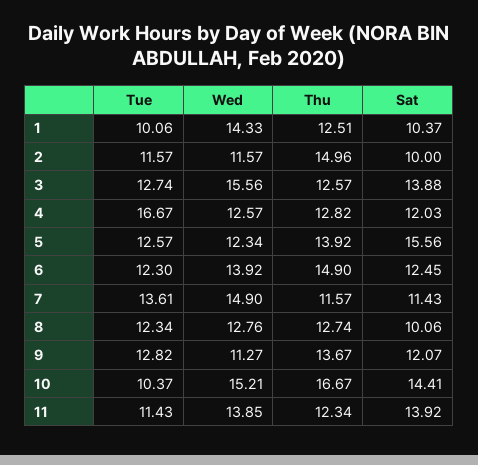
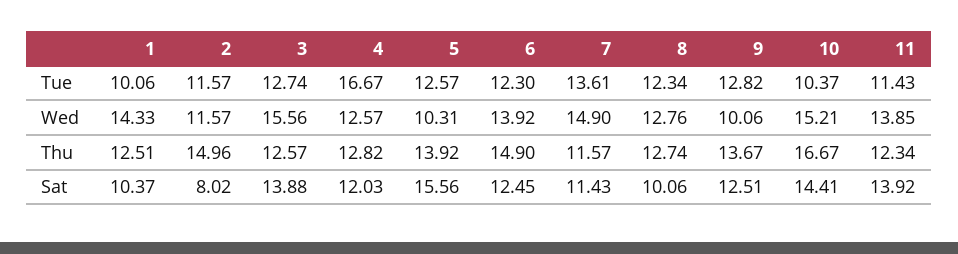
  {
    "Tue": {
      "1": 10.06,
      "2": 11.57,
      "3": 12.74,
      "4": 16.67,
      "5": 12.57,
      "6": 12.3,
      "7": 13.61,
      "8": 12.34,
      "9": 12.82,
      "10": 10.37,
      "11": 11.43
    },
    "Wed": {
      "1": 14.33,
      "2": 11.57,
      "3": 15.56,
      "4": 12.57,
-     "5": 12.34,
+     "5": 10.31,
      "6": 13.92,
      "7": 14.9,
      "8": 12.76,
-     "9": 11.27,
+     "9": 10.06,
      "10": 15.21,
      "11": 13.85
    },
    "Thu": {
      "1": 12.51,
      "2": 14.96,
      "3": 12.57,
      "4": 12.82,
      "5": 13.92,
      "6": 14.9,
      "7": 11.57,
      "8": 12.74,
      "9": 13.67,
      "10": 16.67,
      "11": 12.34
    },
    "Sat": {
      "1": 10.37,
-     "2": 10,
+     "2": 8.02,
      "3": 13.88,
      "4": 12.03,
      "5": 15.56,
      "6": 12.45,
      "7": 11.43,
      "8": 10.06,
-     "9": 12.07,
+     "9": 12.51,
      "10": 14.41,
      "11": 13.92
    }
  }

